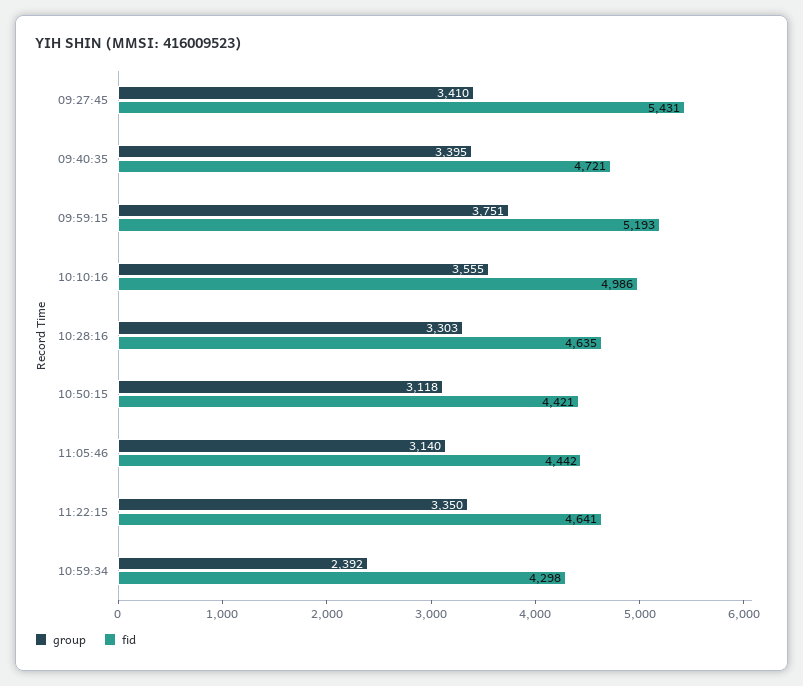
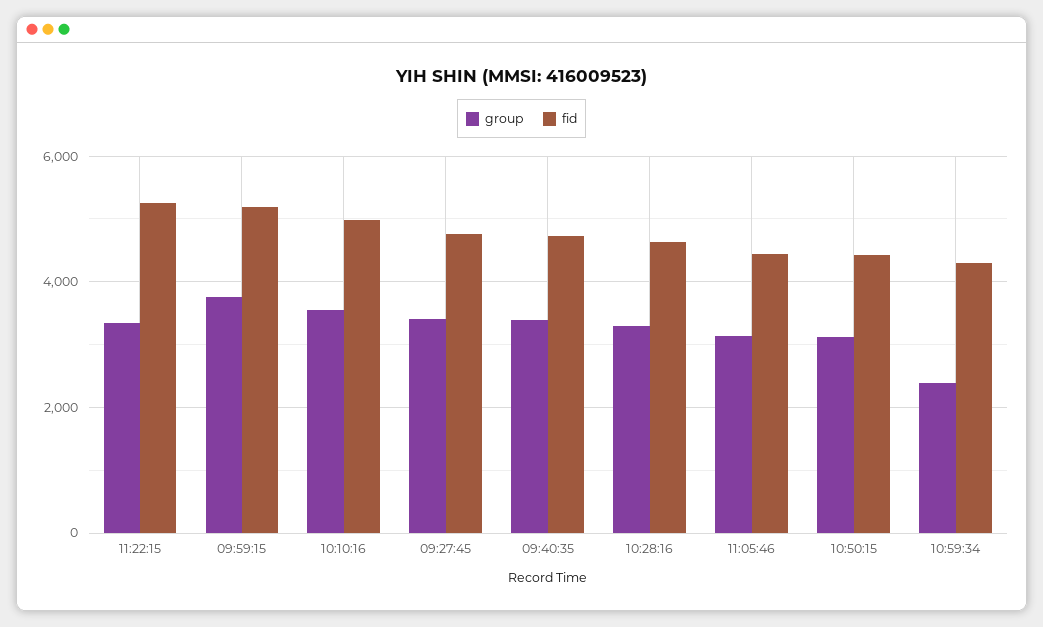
  {
    "group": {
      "09:27:45": 3410,
      "09:40:35": 3395,
      "09:59:15": 3751,
      "10:10:16": 3555,
      "10:28:16": 3303,
      "10:50:15": 3118,
      "11:05:46": 3140,
      "11:22:15": 3350,
      "10:59:34": 2392
    },
    "fid": {
-     "09:27:45": 5431,
+     "09:27:45": 4800,
      "09:40:35": 4721,
      "09:59:15": 5193,
      "10:10:16": 4986,
      "10:28:16": 4635,
      "10:50:15": 4421,
      "11:05:46": 4442,
-     "11:22:15": 4641,
+     "11:22:15": 5200,
      "10:59:34": 4298
    }
  }

